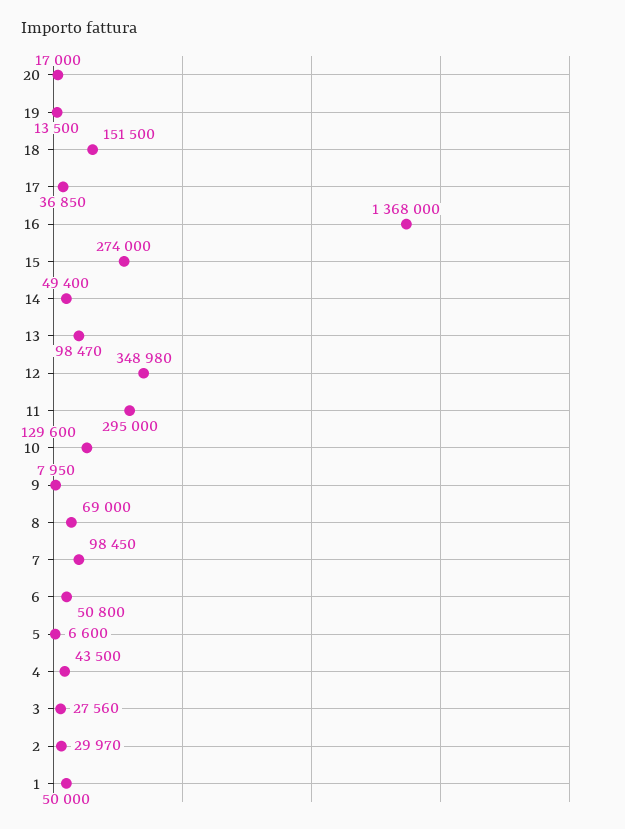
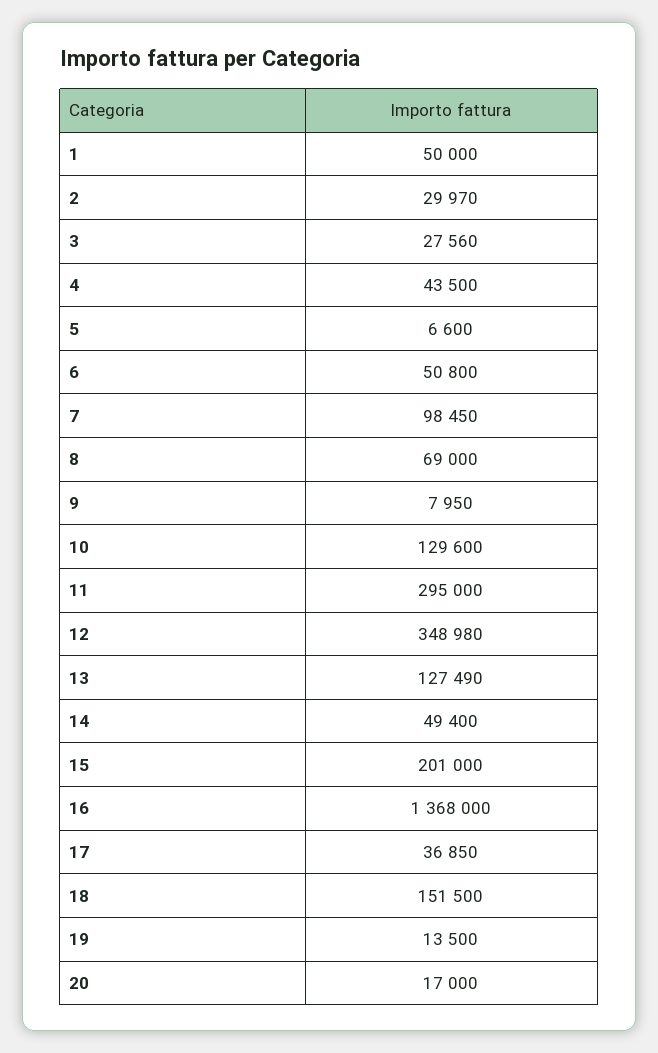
  {
    "20": 17000,
    "19": 13500,
    "18": 151500,
    "17": 36850,
    "16": 1368000,
-   "15": 274000,
+   "15": 201000,
    "14": 49400,
-   "13": 98470,
+   "13": 127490,
    "12": 348980,
    "11": 295000,
    "10": 129600,
    "9": 7950,
    "8": 69000,
    "7": 98450,
    "6": 50800,
    "5": 6600,
    "4": 43500,
    "3": 27560,
    "2": 29970,
    "1": 50000
  }

